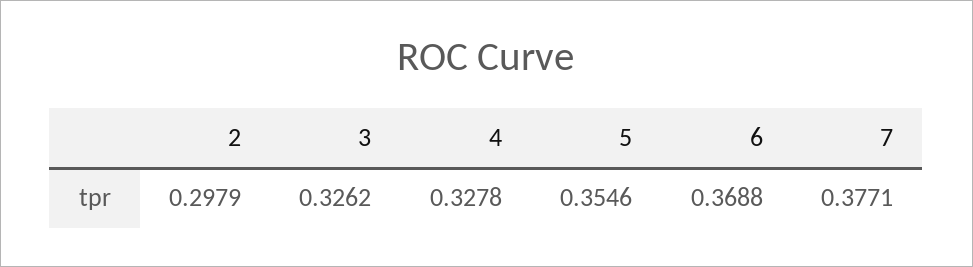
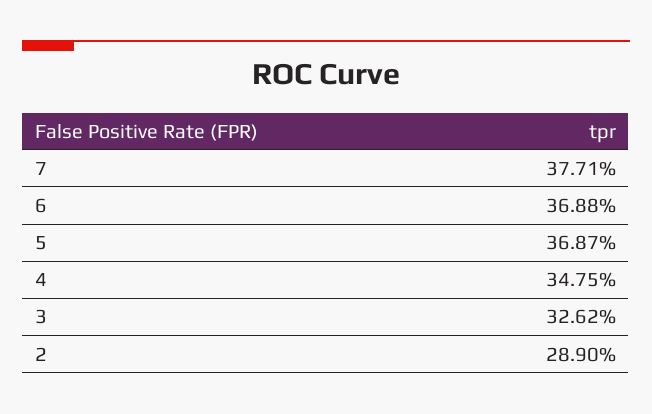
  {
-   "2": 0.2979,
+   "2": 0.289,
    "3": 0.3262,
-   "4": 0.3278,
+   "4": 0.3475,
-   "5": 0.3546,
+   "5": 0.3687,
    "6": 0.3688,
    "7": 0.3771
  }

